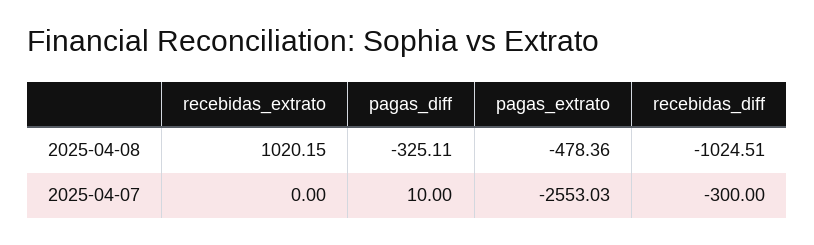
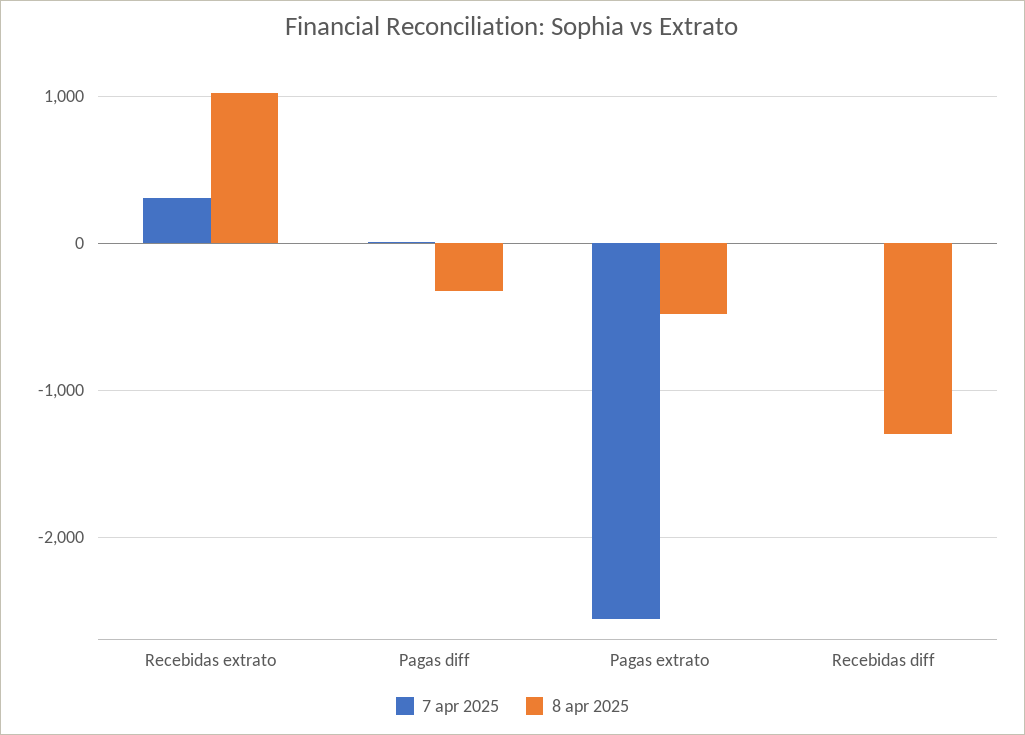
  {
    "2025-04-08": {
      "recebidas_extrato": 1020.15,
      "pagas_diff": -325.11,
      "pagas_extrato": -478.36,
-     "recebidas_diff": -1024.51
+     "recebidas_diff": -1300
    },
    "2025-04-07": {
-     "recebidas_extrato": 0,
+     "recebidas_extrato": 300,
      "pagas_diff": 10,
      "pagas_extrato": -2553.03,
-     "recebidas_diff": -300
+     "recebidas_diff": 0
    }
  }

